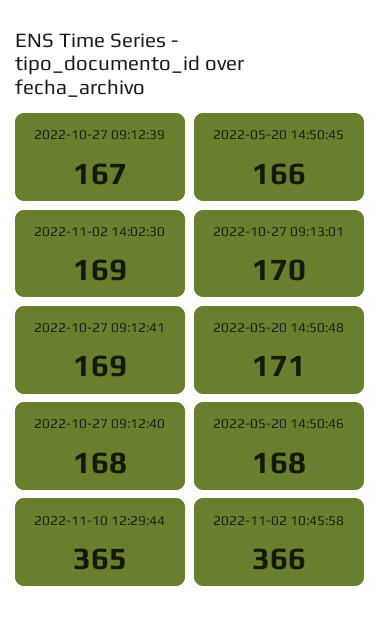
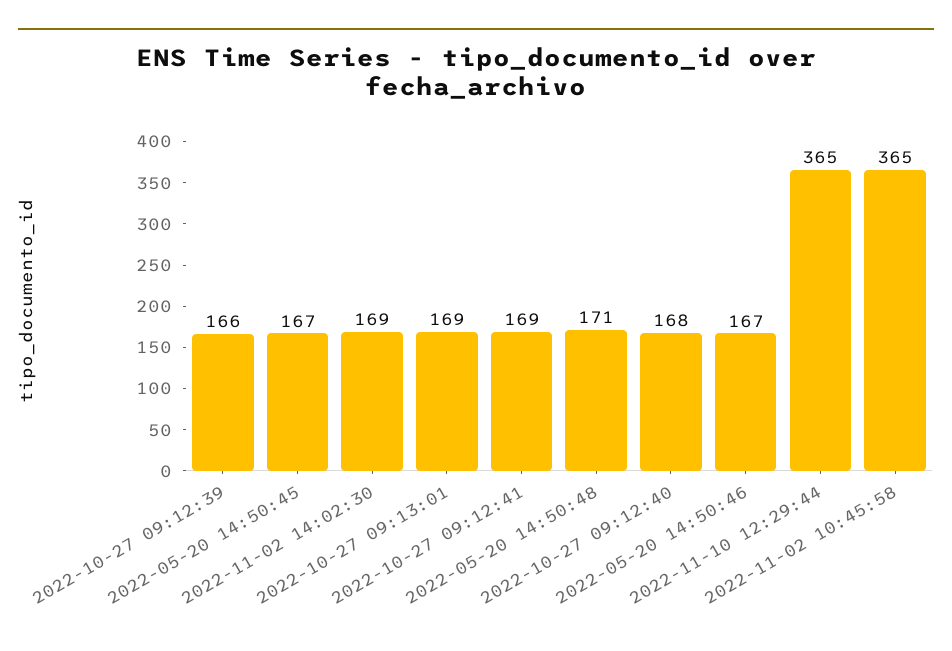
  {
-   "2022-10-27 09:12:39": 167,
+   "2022-10-27 09:12:39": 166,
-   "2022-05-20 14:50:45": 166,
+   "2022-05-20 14:50:45": 167,
    "2022-11-02 14:02:30": 169,
-   "2022-10-27 09:13:01": 170,
+   "2022-10-27 09:13:01": 169,
    "2022-10-27 09:12:41": 169,
    "2022-05-20 14:50:48": 171,
    "2022-10-27 09:12:40": 168,
-   "2022-05-20 14:50:46": 168,
+   "2022-05-20 14:50:46": 167,
    "2022-11-10 12:29:44": 365,
-   "2022-11-02 10:45:58": 366
+   "2022-11-02 10:45:58": 365
  }

